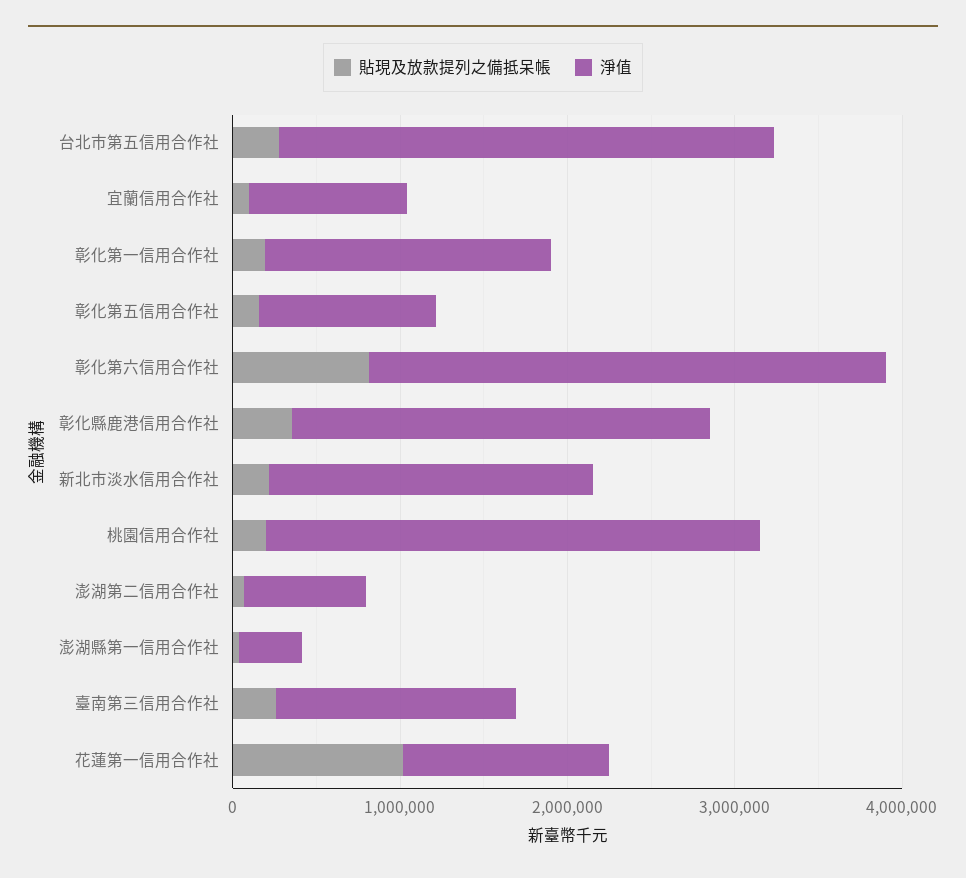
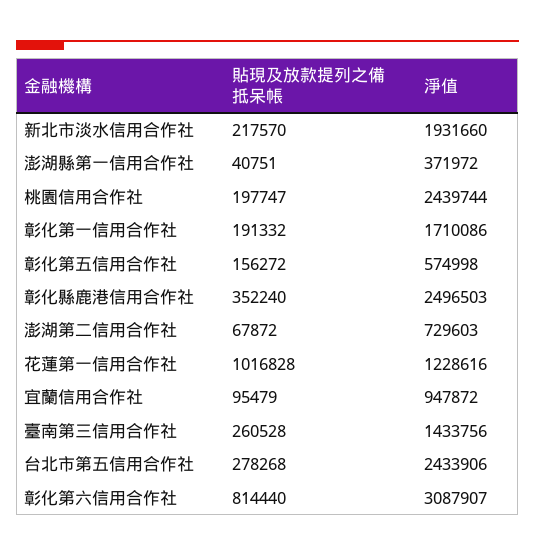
  {
    "貼現及放款提列之備抵呆帳": {
      "台北市第五信用合作社": 278268,
      "宜蘭信用合作社": 95479,
      "彰化第一信用合作社": 191332,
      "彰化第五信用合作社": 156272,
      "彰化第六信用合作社": 814440,
      "彰化縣鹿港信用合作社": 352240,
      "新北市淡水信用合作社": 217570,
      "桃園信用合作社": 197747,
      "澎湖第二信用合作社": 67872,
      "澎湖縣第一信用合作社": 40751,
      "臺南第三信用合作社": 260528,
      "花蓮第一信用合作社": 1016828
    },
    "淨值": {
-     "台北市第五信用合作社": 3000000,
+     "台北市第五信用合作社": 2433906,
      "宜蘭信用合作社": 947872,
      "彰化第一信用合作社": 1710086,
-     "彰化第五信用合作社": 1000000,
+     "彰化第五信用合作社": 574998,
      "彰化第六信用合作社": 3087907,
      "彰化縣鹿港信用合作社": 2496503,
      "新北市淡水信用合作社": 1931660,
-     "桃園信用合作社": 3000000,
+     "桃園信用合作社": 2439744,
      "澎湖第二信用合作社": 729603,
      "澎湖縣第一信用合作社": 371972,
      "臺南第三信用合作社": 1433756,
      "花蓮第一信用合作社": 1228616
    }
  }

